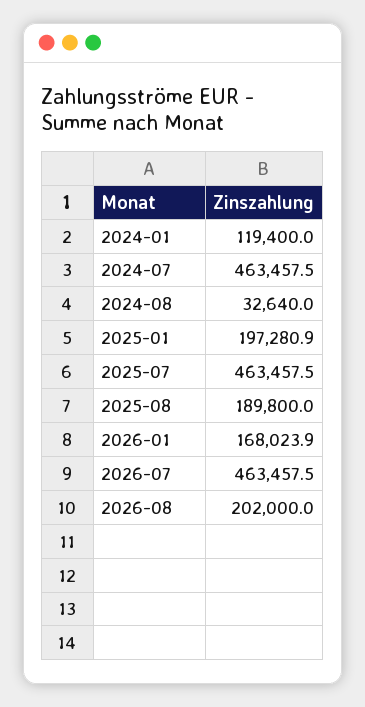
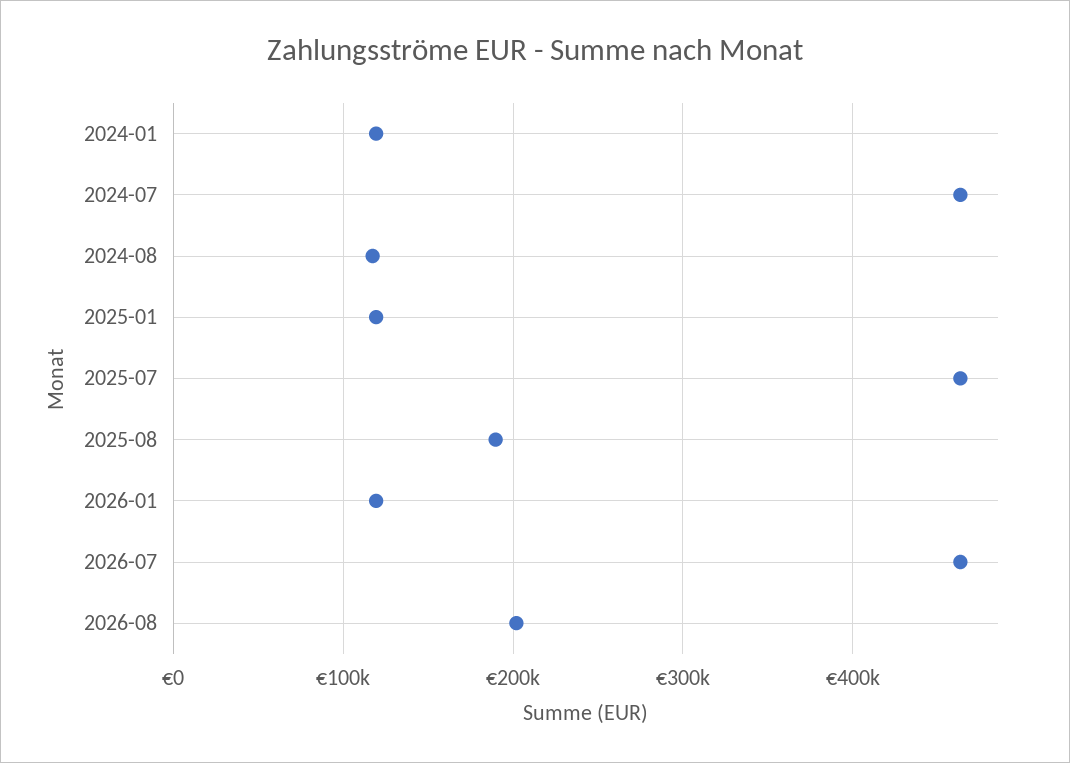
  {
    "2024-01": 119400,
    "2024-07": 463457.5,
-   "2024-08": 32640,
+   "2024-08": 120000,
-   "2025-01": 197280.9,
+   "2025-01": 120000,
    "2025-07": 463457.5,
    "2025-08": 189800,
-   "2026-01": 168023.9,
+   "2026-01": 120000,
    "2026-07": 463457.5,
    "2026-08": 202000
  }

